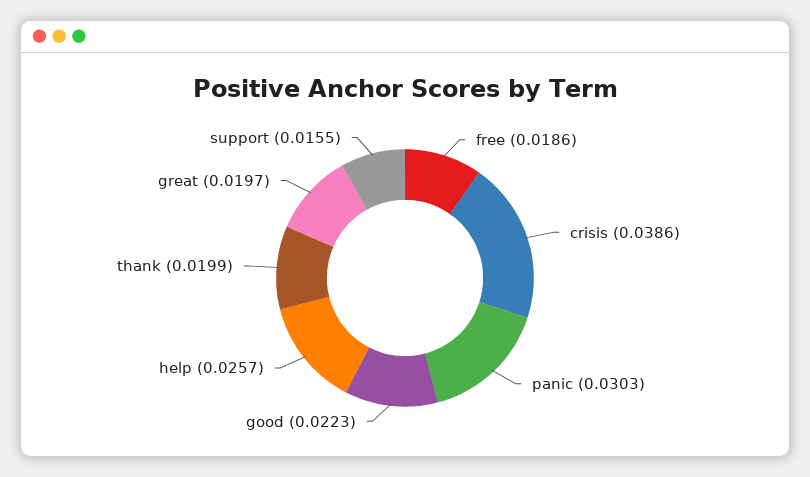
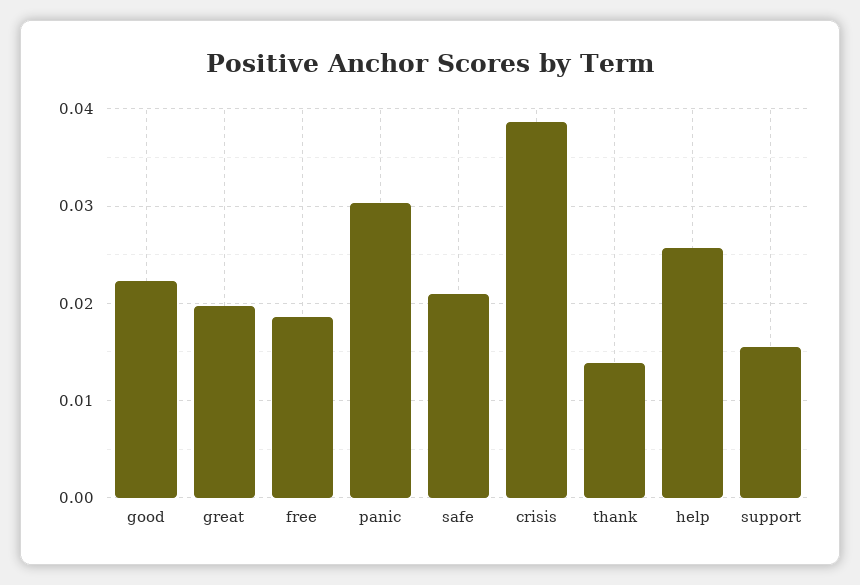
  {
    "free": 0.0186,
    "crisis": 0.0386,
    "panic": 0.0303,
    "good": 0.0223,
    "help": 0.0257,
-   "thank": 0.0199,
+   "thank": 0.014,
    "great": 0.0197,
-   "support": 0.0155
+   "support": 0.0155,
+   "safe": 0.021
  }

